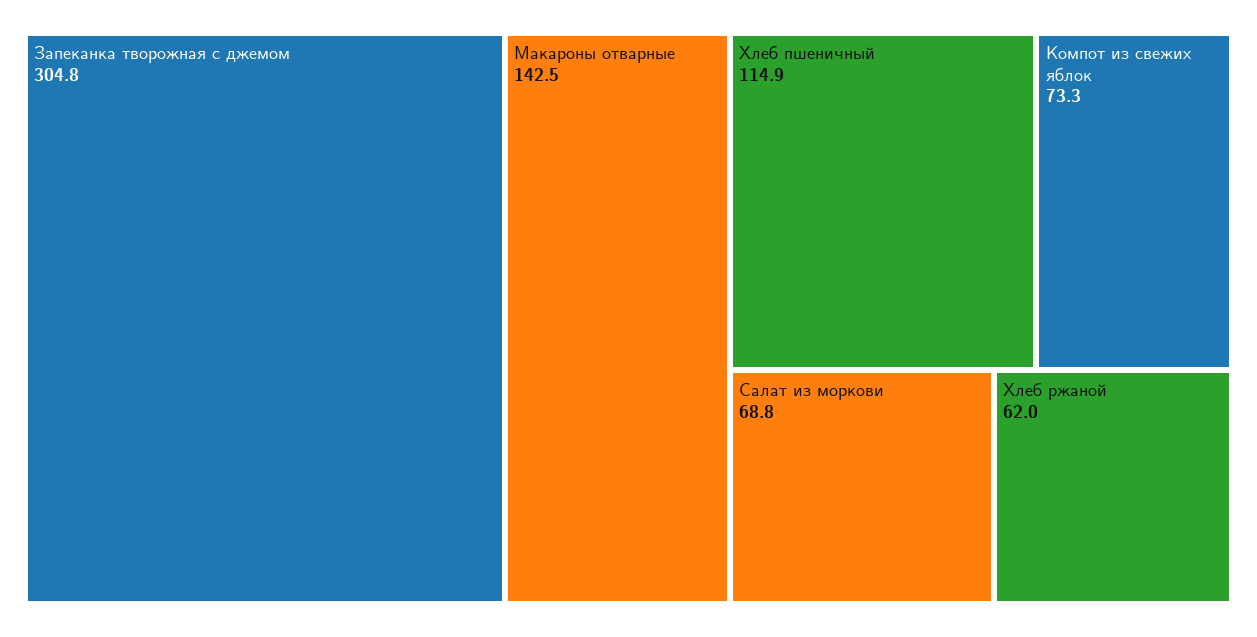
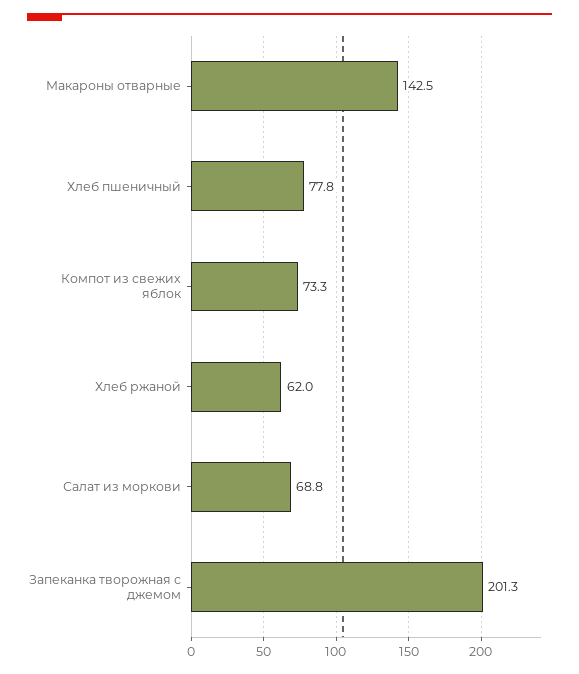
  {
-   "Запеканка творожная с джемом": 304.8,
+   "Запеканка творожная с джемом": 201.3,
    "Макароны отварные": 142.5,
-   "Хлеб пшеничный": 114.9,
+   "Хлеб пшеничный": 77.8,
    "Компот из свежих яблок": 73.3,
    "Салат из моркови": 68.8,
    "Хлеб ржаной": 62
  }

